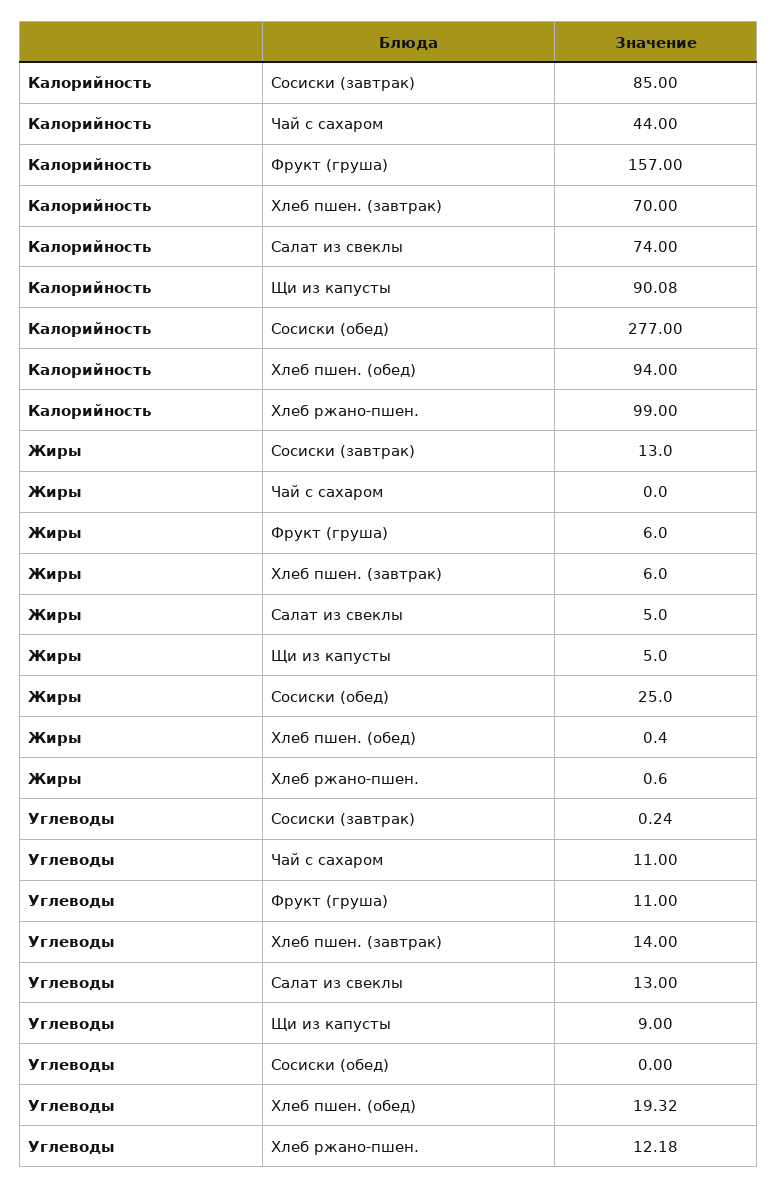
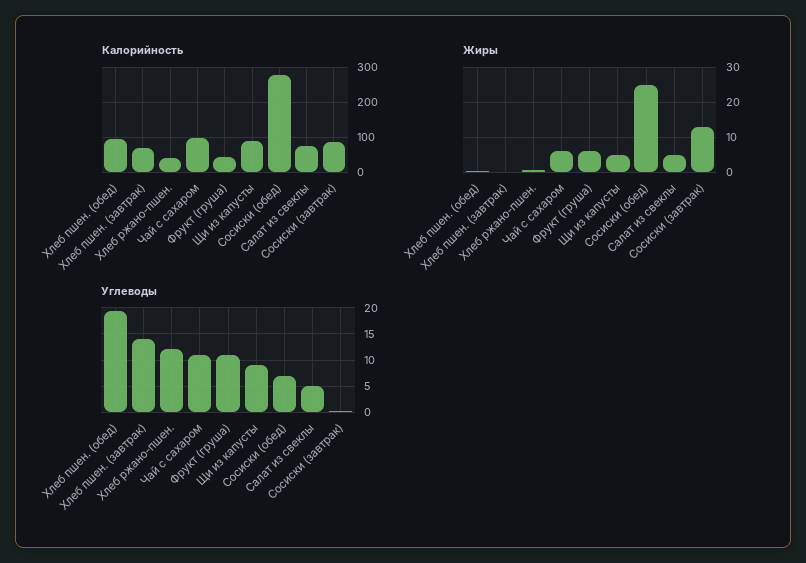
  {
    "Калорийность": {
      "Сосиски (завтрак)": 85,
-     "Чай с сахаром": 44,
+     "Чай с сахаром": 100,
-     "Фрукт (груша)": 157,
+     "Фрукт (груша)": 40,
      "Хлеб пшен. (завтрак)": 70,
      "Салат из свеклы": 74,
      "Щи из капусты": 90.08,
      "Сосиски (обед)": 277,
      "Хлеб пшен. (обед)": 94,
-     "Хлеб ржано-пшен.": 99
+     "Хлеб ржано-пшен.": 40
    },
    "Жиры": {
      "Сосиски (завтрак)": 13,
-     "Чай с сахаром": 0,
+     "Чай с сахаром": 6,
      "Фрукт (груша)": 6,
-     "Хлеб пшен. (завтрак)": 6,
+     "Хлеб пшен. (завтрак)": 0,
      "Салат из свеклы": 5,
      "Щи из капусты": 5,
      "Сосиски (обед)": 25,
      "Хлеб пшен. (обед)": 0.4,
      "Хлеб ржано-пшен.": 0.6
    },
    "Углеводы": {
      "Сосиски (завтрак)": 0.24,
      "Чай с сахаром": 11,
      "Фрукт (груша)": 11,
      "Хлеб пшен. (завтрак)": 14,
-     "Салат из свеклы": 13,
+     "Салат из свеклы": 5,
      "Щи из капусты": 9,
-     "Сосиски (обед)": 0,
+     "Сосиски (обед)": 7.5,
      "Хлеб пшен. (обед)": 19.32,
      "Хлеб ржано-пшен.": 12.18
    }
  }

